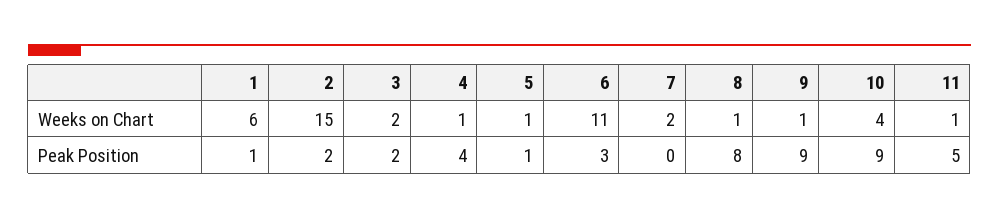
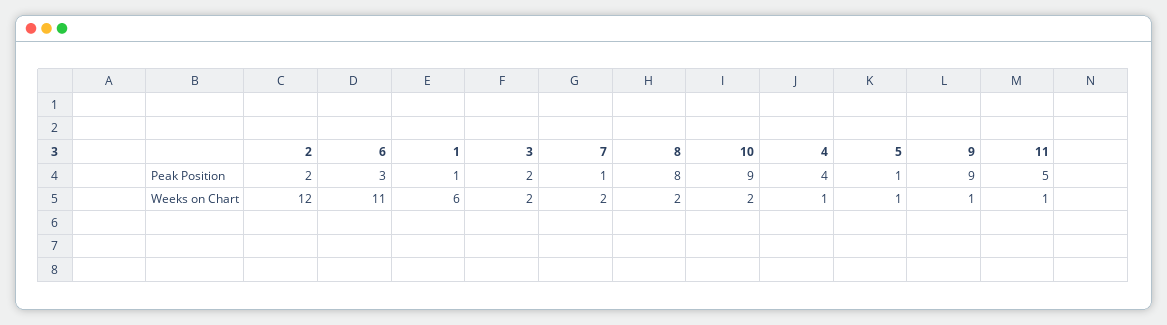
  {
    "1": {
      "Weeks on Chart": 6,
      "Peak Position": 1
    },
    "2": {
-     "Weeks on Chart": 15,
+     "Weeks on Chart": 12,
      "Peak Position": 2
    },
    "3": {
      "Weeks on Chart": 2,
      "Peak Position": 2
    },
    "4": {
      "Weeks on Chart": 1,
      "Peak Position": 4
    },
    "5": {
      "Weeks on Chart": 1,
      "Peak Position": 1
    },
    "6": {
      "Weeks on Chart": 11,
      "Peak Position": 3
    },
    "7": {
      "Weeks on Chart": 2,
-     "Peak Position": 0
+     "Peak Position": 1
    },
    "8": {
-     "Weeks on Chart": 1,
+     "Weeks on Chart": 2,
      "Peak Position": 8
    },
    "9": {
      "Weeks on Chart": 1,
      "Peak Position": 9
    },
    "10": {
-     "Weeks on Chart": 4,
+     "Weeks on Chart": 2,
      "Peak Position": 9
    },
    "11": {
      "Weeks on Chart": 1,
      "Peak Position": 5
    }
  }

